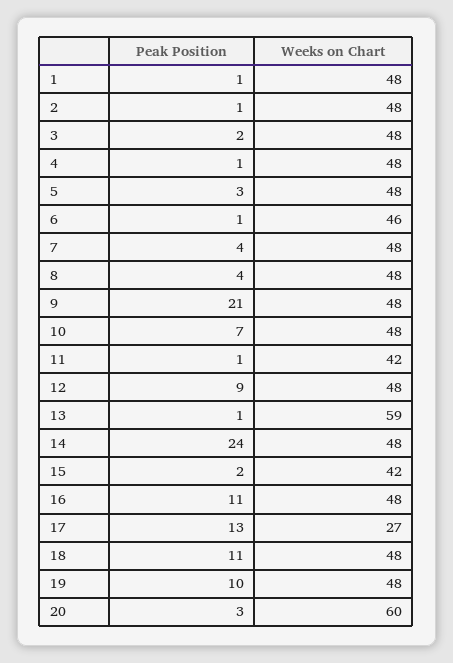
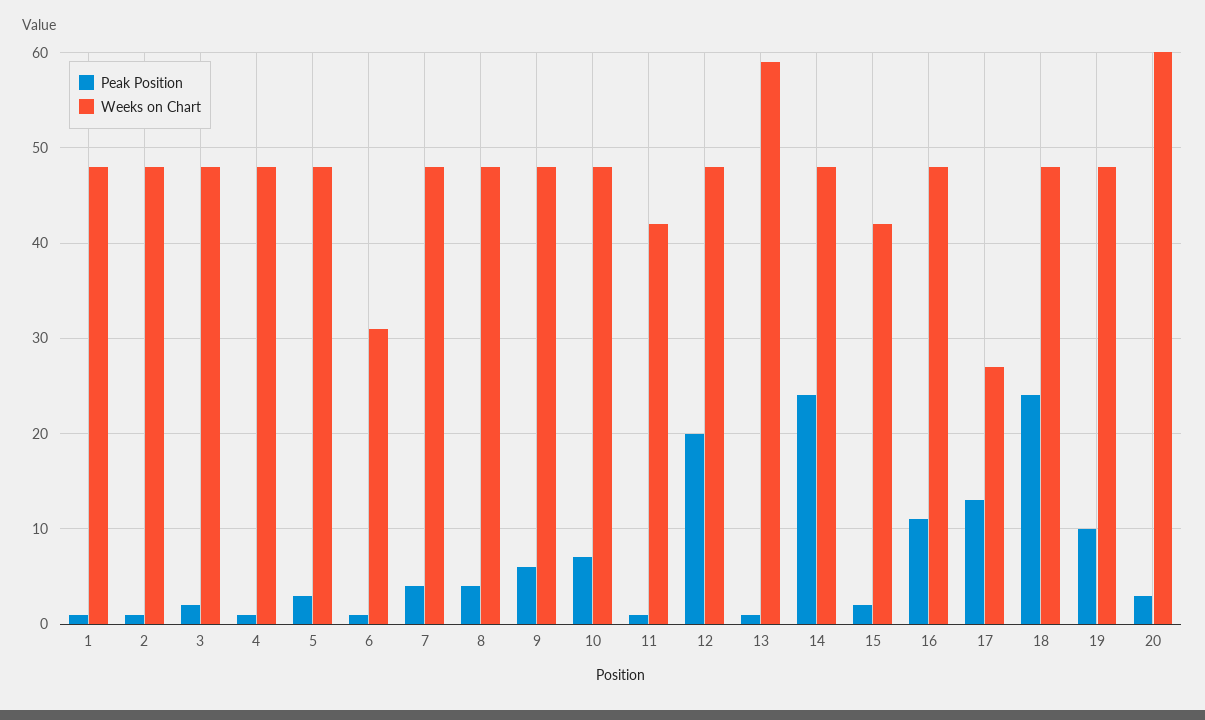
  {
    "Peak Position": {
      "1": 1,
      "2": 1,
      "3": 2,
      "4": 1,
      "5": 3,
      "6": 1,
      "7": 4,
      "8": 4,
-     "9": 21,
+     "9": 6,
      "10": 7,
      "11": 1,
-     "12": 9,
+     "12": 20,
      "13": 1,
      "14": 24,
      "15": 2,
      "16": 11,
      "17": 13,
-     "18": 11,
+     "18": 24,
      "19": 10,
      "20": 3
    },
    "Weeks on Chart": {
      "1": 48,
      "2": 48,
      "3": 48,
      "4": 48,
      "5": 48,
-     "6": 46,
+     "6": 31,
      "7": 48,
      "8": 48,
      "9": 48,
      "10": 48,
      "11": 42,
      "12": 48,
      "13": 59,
      "14": 48,
      "15": 42,
      "16": 48,
      "17": 27,
      "18": 48,
      "19": 48,
      "20": 60
    }
  }

